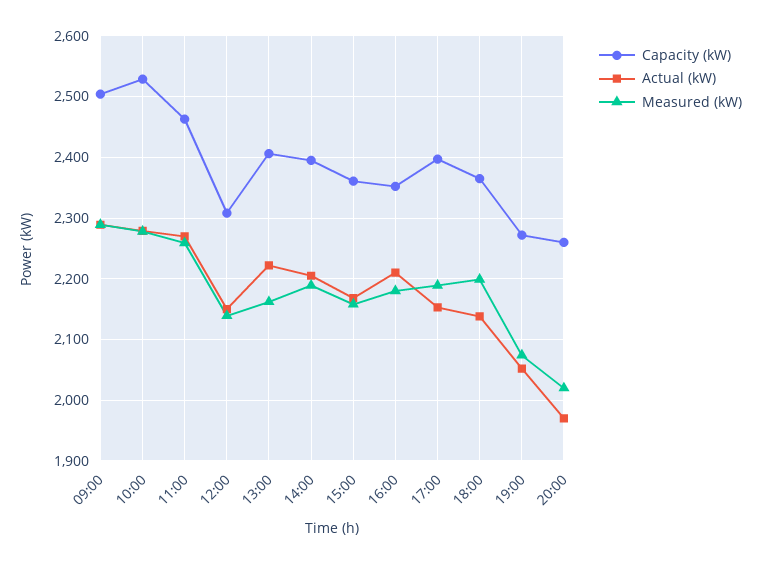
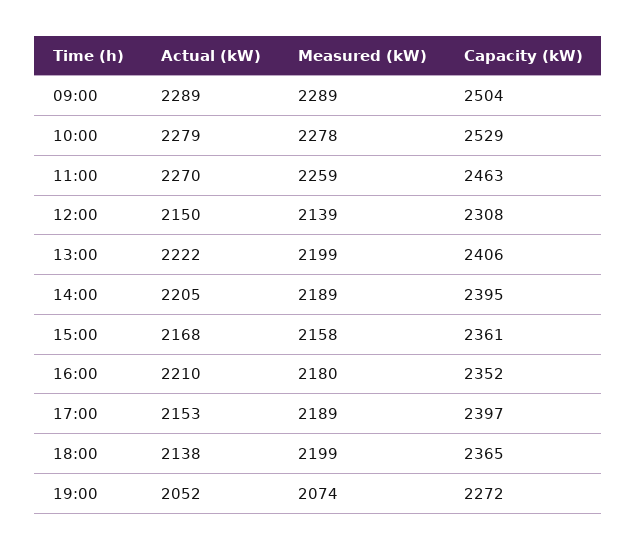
  {
    "Capacity (kW)": {
      "09:00": 2504,
      "10:00": 2529,
      "11:00": 2463,
      "12:00": 2308,
      "13:00": 2406,
      "14:00": 2395,
      "15:00": 2361,
      "16:00": 2352,
      "17:00": 2397,
      "18:00": 2365,
-     "19:00": 2272,
+     "19:00": 2272
-     "20:00": 2260
    },
    "Actual (kW)": {
      "09:00": 2289,
      "10:00": 2279,
      "11:00": 2270,
      "12:00": 2150,
      "13:00": 2222,
      "14:00": 2205,
      "15:00": 2168,
      "16:00": 2210,
      "17:00": 2153,
      "18:00": 2138,
-     "19:00": 2052,
+     "19:00": 2052
-     "20:00": 1970
    },
    "Measured (kW)": {
      "09:00": 2289,
      "10:00": 2278,
      "11:00": 2259,
      "12:00": 2139,
-     "13:00": 2160,
+     "13:00": 2199,
      "14:00": 2189,
      "15:00": 2158,
      "16:00": 2180,
      "17:00": 2189,
      "18:00": 2199,
-     "19:00": 2074,
+     "19:00": 2074
-     "20:00": 2020
    }
  }

